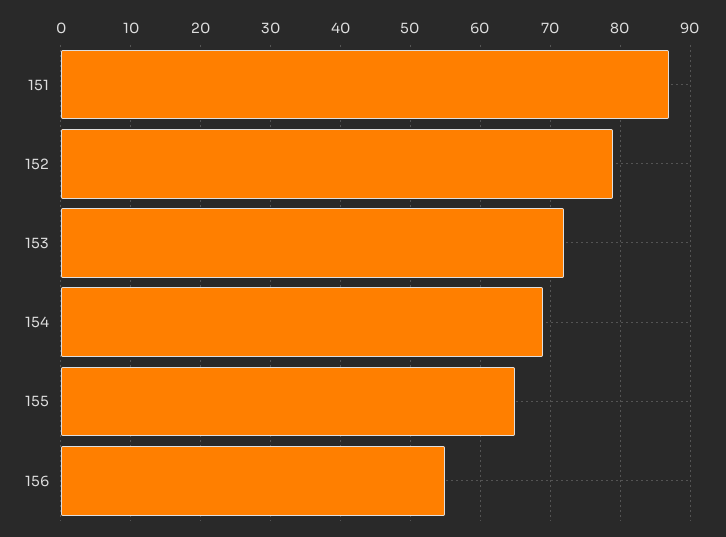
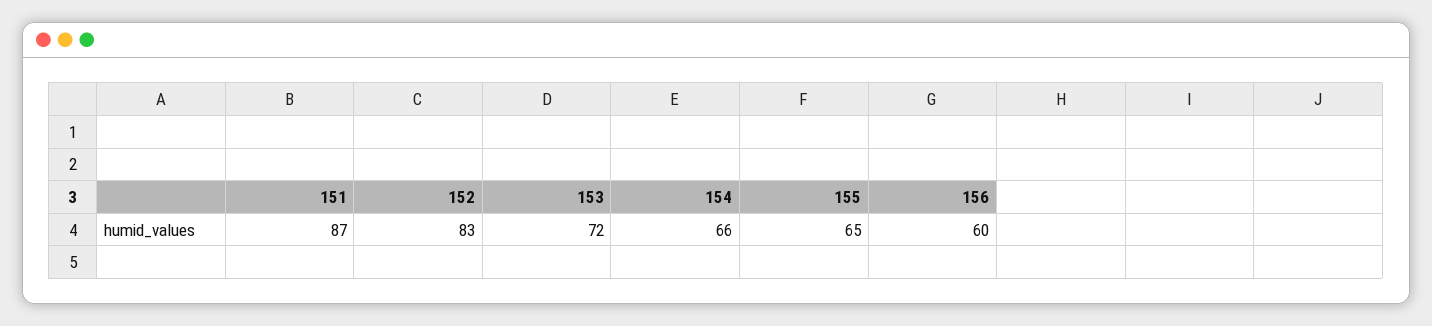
  {
    "151": 87,
-   "152": 79,
+   "152": 83,
    "153": 72,
-   "154": 69,
+   "154": 66,
    "155": 65,
-   "156": 55
+   "156": 60
  }

